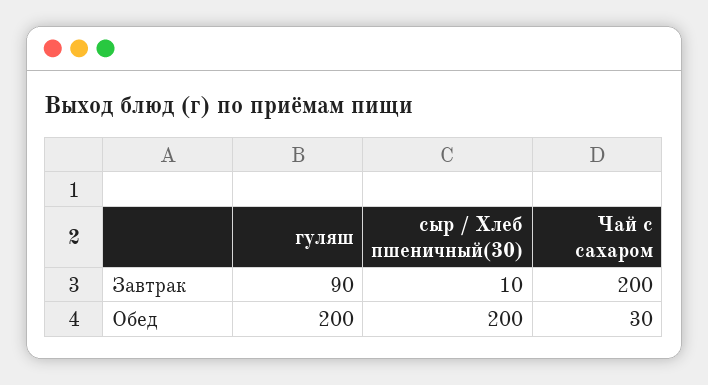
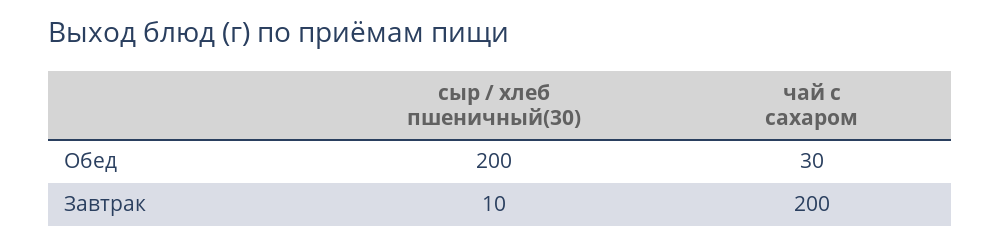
  {
-   "гуляш": {
-     "Завтрак": 90,
-     "Обед": 200
-   },
    "сыр / Хлеб пшеничный(30)": {
      "Завтрак": 10,
      "Обед": 200
    },
    "Чай с сахаром": {
      "Завтрак": 200,
      "Обед": 30
    }
  }

